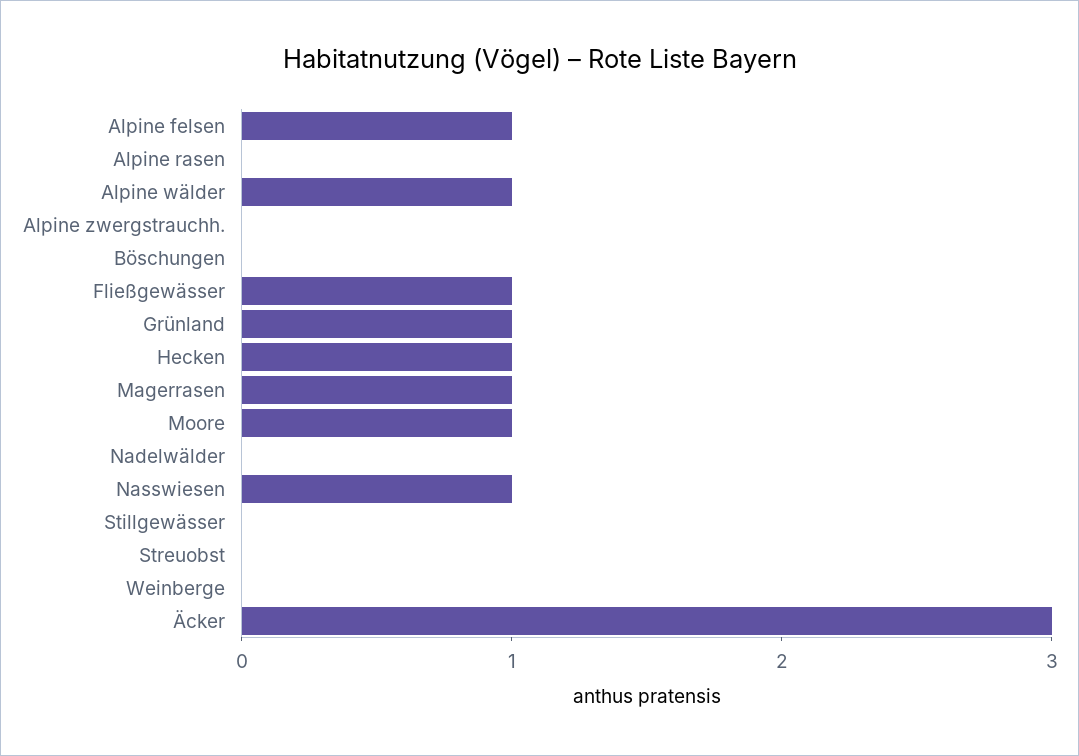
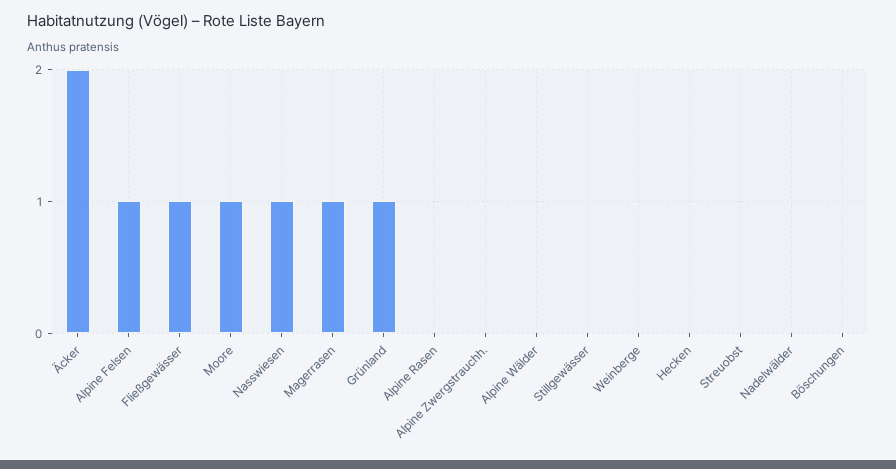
  {
    "Alpine felsen": 1,
    "Alpine rasen": 0,
-   "Alpine wälder": 1,
+   "Alpine wälder": 0,
    "Alpine zwergstrauchh.": 0,
    "Böschungen": 0,
    "Fließgewässer": 1,
    "Grünland": 1,
-   "Hecken": 1,
+   "Hecken": 0,
    "Magerrasen": 1,
    "Moore": 1,
    "Nadelwälder": 0,
    "Nasswiesen": 1,
    "Stillgewässer": 0,
    "Streuobst": 0,
    "Weinberge": 0,
-   "Äcker": 3
+   "Äcker": 2
  }

